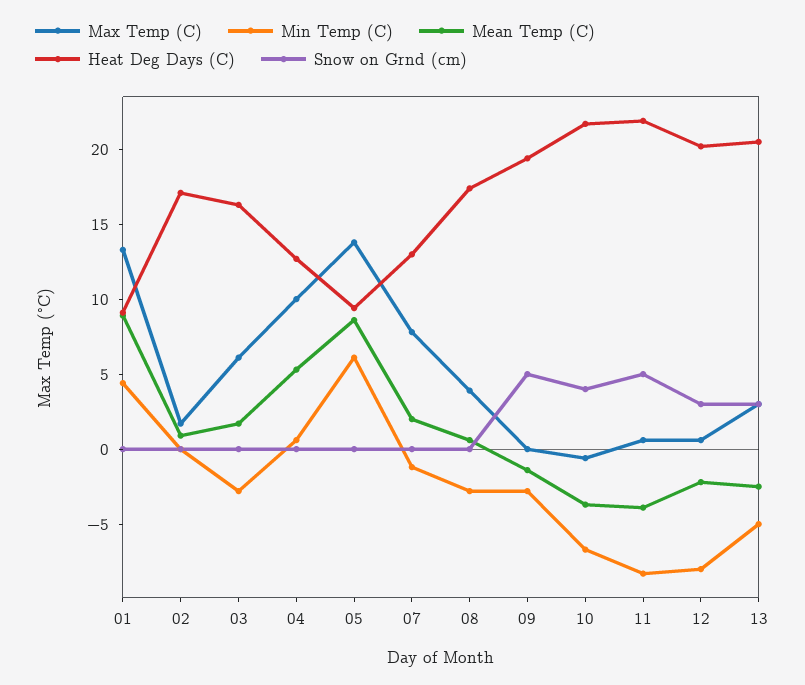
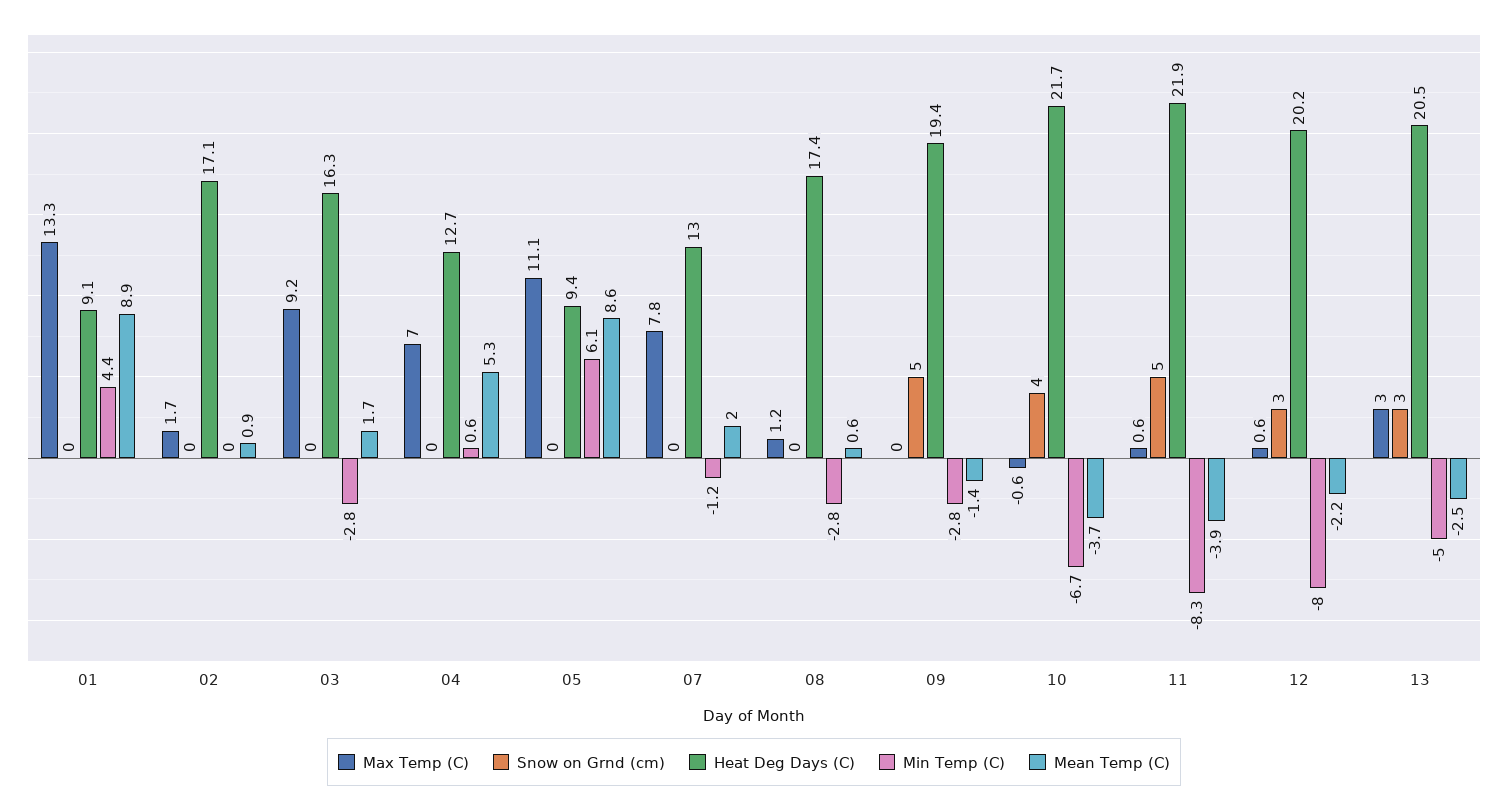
  {
    "Max Temp (C)": {
      "01": 13.3,
      "02": 1.7,
-     "03": 6,
+     "03": 9.2,
-     "04": 10,
+     "04": 7,
-     "05": 14,
+     "05": 11.1,
      "07": 7.8,
-     "08": 4,
+     "08": 1.2,
      "09": 0,
      "10": -0.6,
      "11": 0.6,
      "12": 0.6,
      "13": 3
    },
    "Min Temp (C)": {
      "01": 4.4,
      "02": 0,
      "03": -2.8,
      "04": 0.6,
      "05": 6.1,
      "07": -1.2,
      "08": -2.8,
      "09": -2.8,
      "10": -6.7,
      "11": -8.3,
      "12": -8,
      "13": -5
    },
    "Mean Temp (C)": {
      "01": 8.9,
      "02": 0.9,
      "03": 1.7,
      "04": 5.3,
      "05": 8.6,
      "07": 2,
      "08": 0.6,
      "09": -1.4,
      "10": -3.7,
      "11": -3.9,
      "12": -2.2,
      "13": -2.5
    },
    "Heat Deg Days (C)": {
      "01": 9.1,
      "02": 17.1,
      "03": 16.3,
      "04": 12.7,
      "05": 9.4,
      "07": 13,
      "08": 17.4,
      "09": 19.4,
      "10": 21.7,
      "11": 21.9,
      "12": 20.2,
      "13": 20.5
    },
    "Snow on Grnd (cm)": {
      "01": 0,
      "02": 0,
      "03": 0,
      "04": 0,
      "05": 0,
      "07": 0,
      "08": 0,
      "09": 5,
      "10": 4,
      "11": 5,
      "12": 3,
      "13": 3
    }
  }

